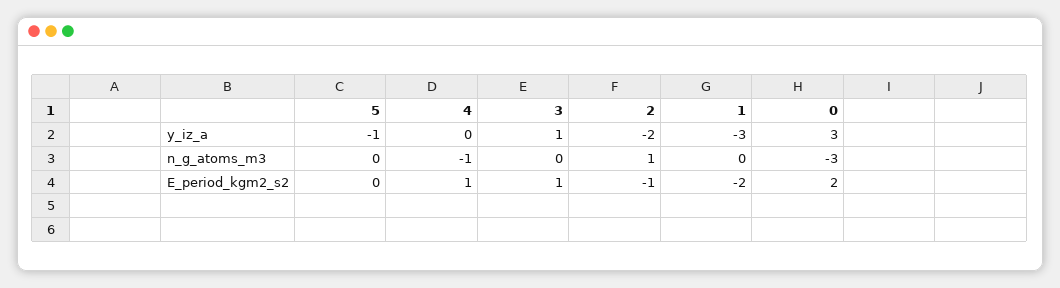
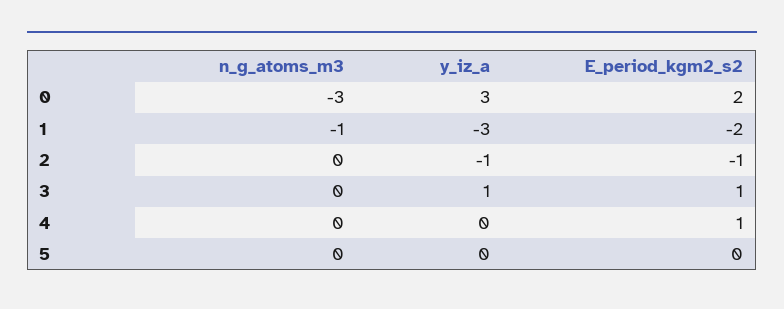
  {
    "5": {
-     "y_iz_a": -1,
+     "y_iz_a": 0,
      "n_g_atoms_m3": 0,
      "E_period_kgm2_s2": 0
    },
    "4": {
      "y_iz_a": 0,
-     "n_g_atoms_m3": -1,
+     "n_g_atoms_m3": 0,
      "E_period_kgm2_s2": 1
    },
    "3": {
      "y_iz_a": 1,
      "n_g_atoms_m3": 0,
      "E_period_kgm2_s2": 1
    },
    "2": {
-     "y_iz_a": -2,
+     "y_iz_a": -1,
-     "n_g_atoms_m3": 1,
+     "n_g_atoms_m3": 0,
      "E_period_kgm2_s2": -1
    },
    "1": {
      "y_iz_a": -3,
-     "n_g_atoms_m3": 0,
+     "n_g_atoms_m3": -1,
      "E_period_kgm2_s2": -2
    },
    "0": {
      "y_iz_a": 3,
      "n_g_atoms_m3": -3,
      "E_period_kgm2_s2": 2
    }
  }

